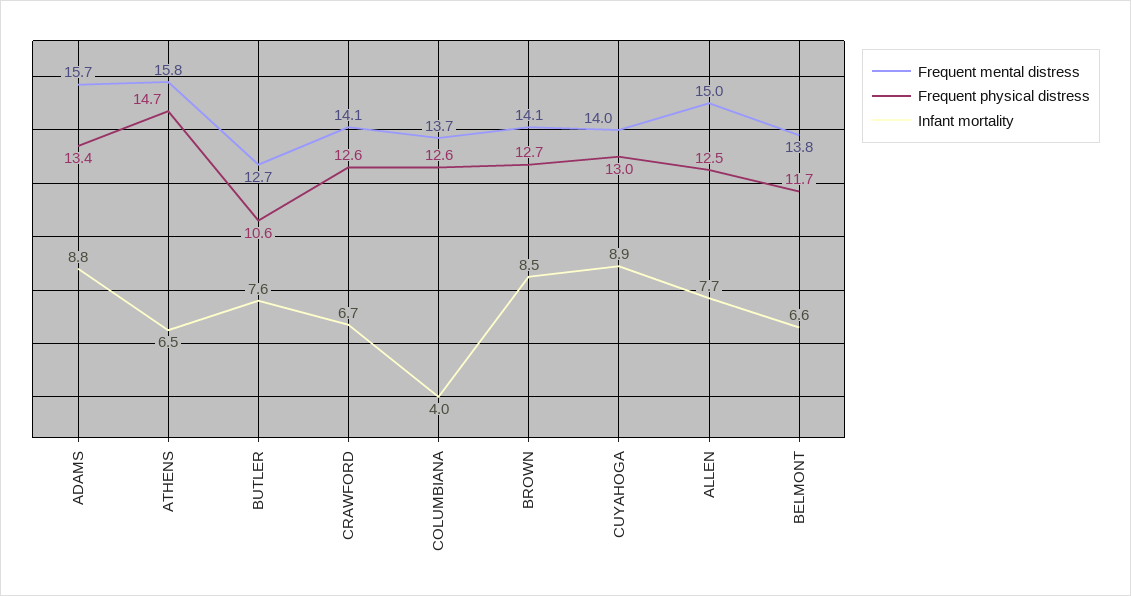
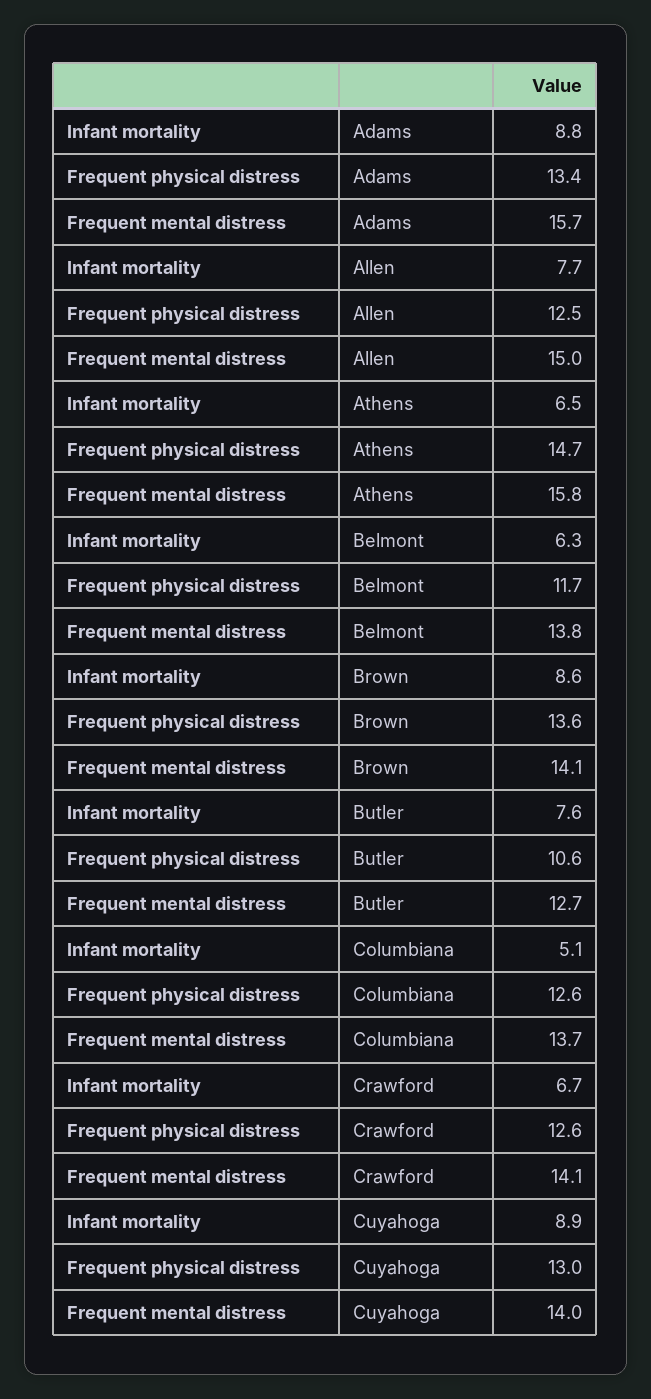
  {
    "Frequent mental distress": {
      "ADAMS": 15.7,
      "ATHENS": 15.8,
      "BUTLER": 12.7,
      "CRAWFORD": 14.1,
      "COLUMBIANA": 13.7,
      "BROWN": 14.1,
      "CUYAHOGA": 14,
      "ALLEN": 15,
      "BELMONT": 13.8
    },
    "Frequent physical distress": {
      "ADAMS": 13.4,
      "ATHENS": 14.7,
      "BUTLER": 10.6,
      "CRAWFORD": 12.6,
      "COLUMBIANA": 12.6,
-     "BROWN": 12.7,
+     "BROWN": 13.6,
      "CUYAHOGA": 13,
      "ALLEN": 12.5,
      "BELMONT": 11.7
    },
    "Infant mortality": {
      "ADAMS": 8.8,
      "ATHENS": 6.5,
      "BUTLER": 7.6,
      "CRAWFORD": 6.7,
-     "COLUMBIANA": 4,
+     "COLUMBIANA": 5.1,
-     "BROWN": 8.5,
+     "BROWN": 8.6,
      "CUYAHOGA": 8.9,
      "ALLEN": 7.7,
-     "BELMONT": 6.6
+     "BELMONT": 6.3
    }
  }

